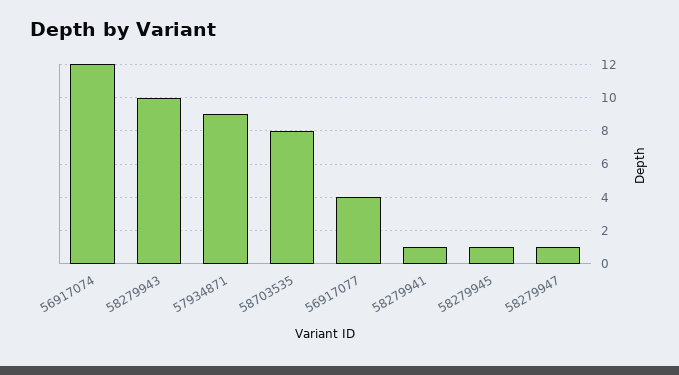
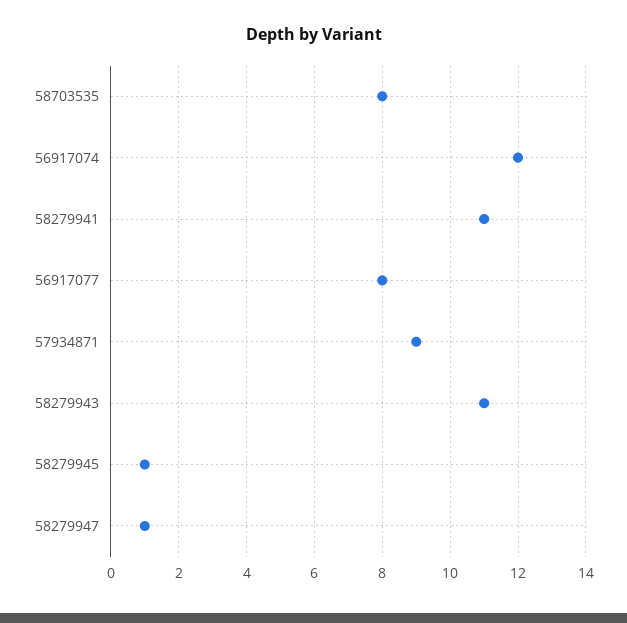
  {
    "56917074": 12,
-   "58279943": 10,
+   "58279943": 11,
    "57934871": 9,
    "58703535": 8,
-   "56917077": 4,
+   "56917077": 8,
-   "58279941": 1,
+   "58279941": 11,
    "58279945": 1,
    "58279947": 1
  }

